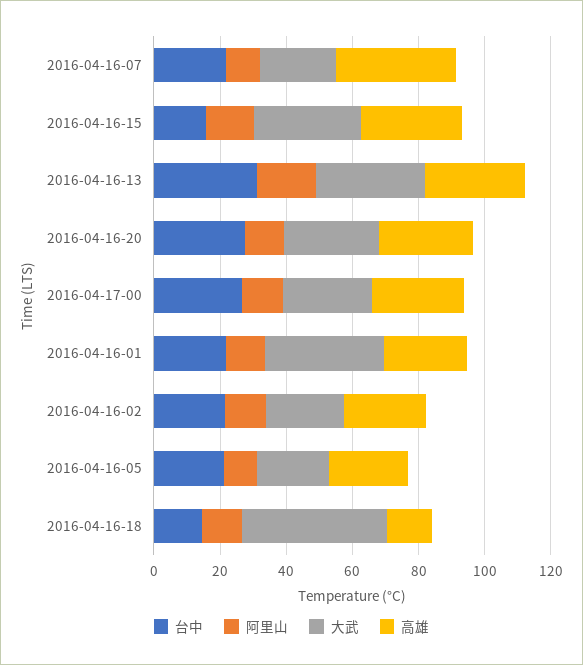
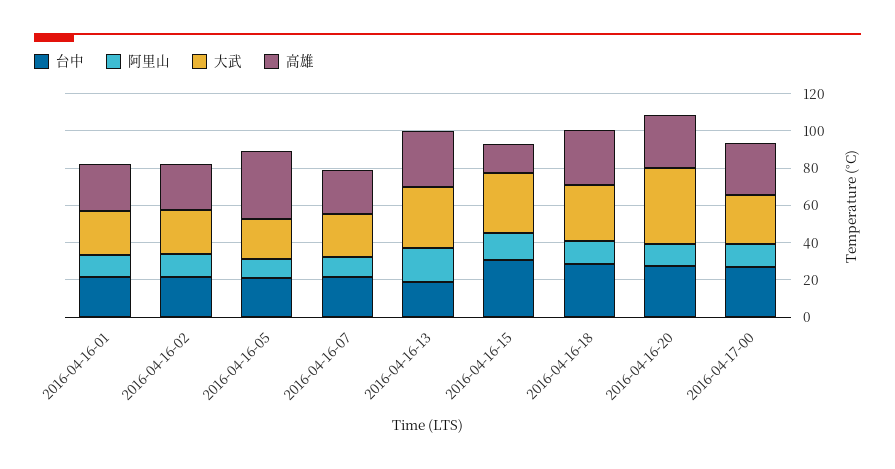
  {
    "台中": {
      "2016-04-16-07": 20,
-     "2016-04-16-15": 15,
+     "2016-04-16-15": 30,
-     "2016-04-16-13": 30,
+     "2016-04-16-13": 20,
      "2016-04-16-20": 30,
      "2016-04-17-00": 25,
      "2016-04-16-01": 20,
      "2016-04-16-02": 20,
      "2016-04-16-05": 20,
-     "2016-04-16-18": 15
+     "2016-04-16-18": 30
    },
    "阿里山": {
      "2016-04-16-07": 10,
      "2016-04-16-15": 15,
      "2016-04-16-13": 20,
      "2016-04-16-20": 10,
      "2016-04-17-00": 10,
      "2016-04-16-01": 10,
      "2016-04-16-02": 10,
      "2016-04-16-05": 10,
      "2016-04-16-18": 10
    },
    "大武": {
      "2016-04-16-07": 25,
      "2016-04-16-15": 35,
      "2016-04-16-13": 35,
-     "2016-04-16-20": 30,
+     "2016-04-16-20": 40,
      "2016-04-17-00": 25,
-     "2016-04-16-01": 35,
+     "2016-04-16-01": 25,
      "2016-04-16-02": 25,
      "2016-04-16-05": 20,
-     "2016-04-16-18": 45
+     "2016-04-16-18": 30
    },
    "高雄": {
-     "2016-04-16-07": 35,
+     "2016-04-16-07": 25,
-     "2016-04-16-15": 30,
+     "2016-04-16-15": 15,
      "2016-04-16-13": 30,
      "2016-04-16-20": 30,
      "2016-04-17-00": 30,
      "2016-04-16-01": 25,
      "2016-04-16-02": 25,
-     "2016-04-16-05": 25,
+     "2016-04-16-05": 35,
-     "2016-04-16-18": 15
+     "2016-04-16-18": 30
    }
  }

